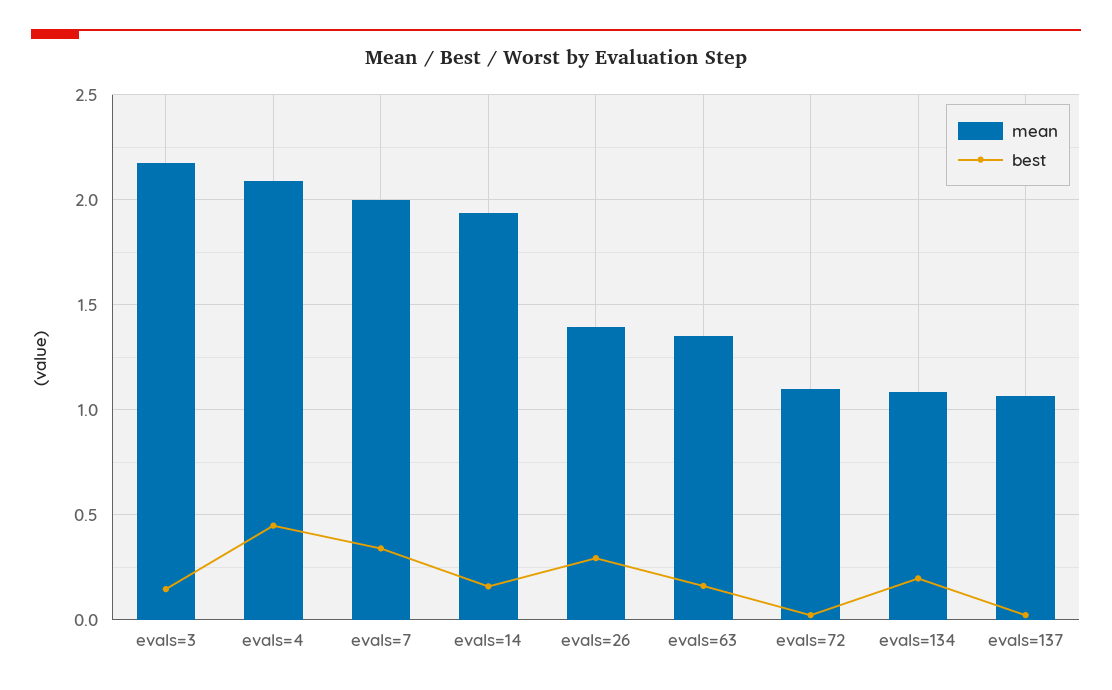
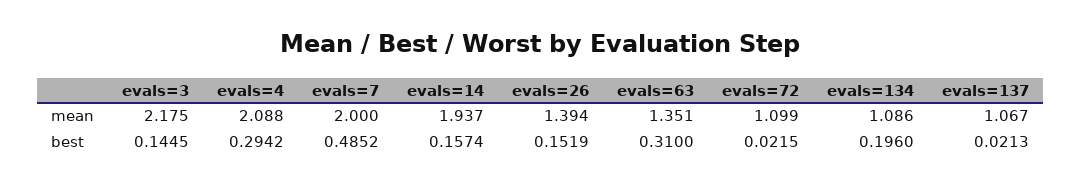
  {
    "mean": {
      "evals=3": 2.175,
      "evals=4": 2.088,
      "evals=7": 2,
      "evals=14": 1.937,
      "evals=26": 1.394,
      "evals=63": 1.351,
      "evals=72": 1.099,
      "evals=134": 1.086,
      "evals=137": 1.067
    },
    "best": {
      "evals=3": 0.1445,
-     "evals=4": 0.45,
+     "evals=4": 0.2942,
-     "evals=7": 0.35,
+     "evals=7": 0.4852,
      "evals=14": 0.1574,
-     "evals=26": 0.3,
+     "evals=26": 0.1519,
-     "evals=63": 0.15,
+     "evals=63": 0.31,
      "evals=72": 0.0215,
      "evals=134": 0.196,
      "evals=137": 0.0213
    }
  }

